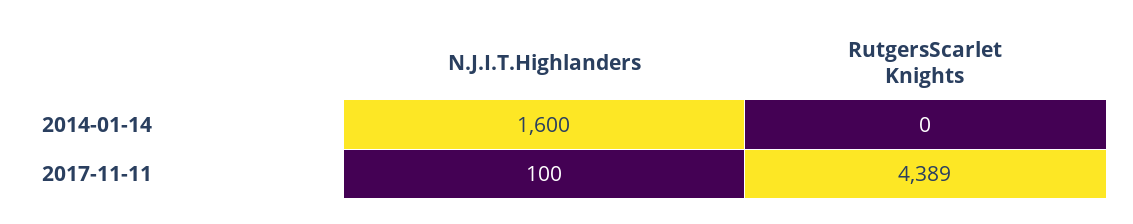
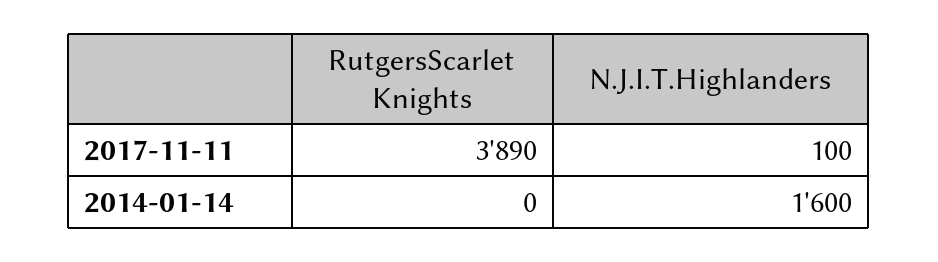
  {
    "N.J.I.T.Highlanders": {
      "2014-01-14": 1600,
      "2017-11-11": 100
    },
    "RutgersScarlet Knights": {
      "2014-01-14": 0,
-     "2017-11-11": 4389
+     "2017-11-11": 3890
    }
  }

